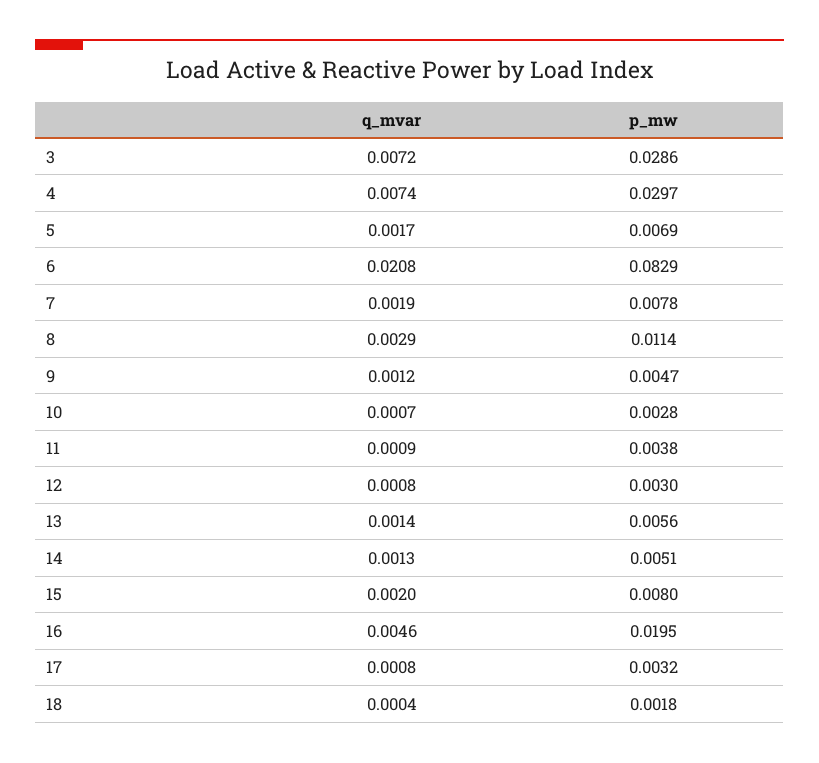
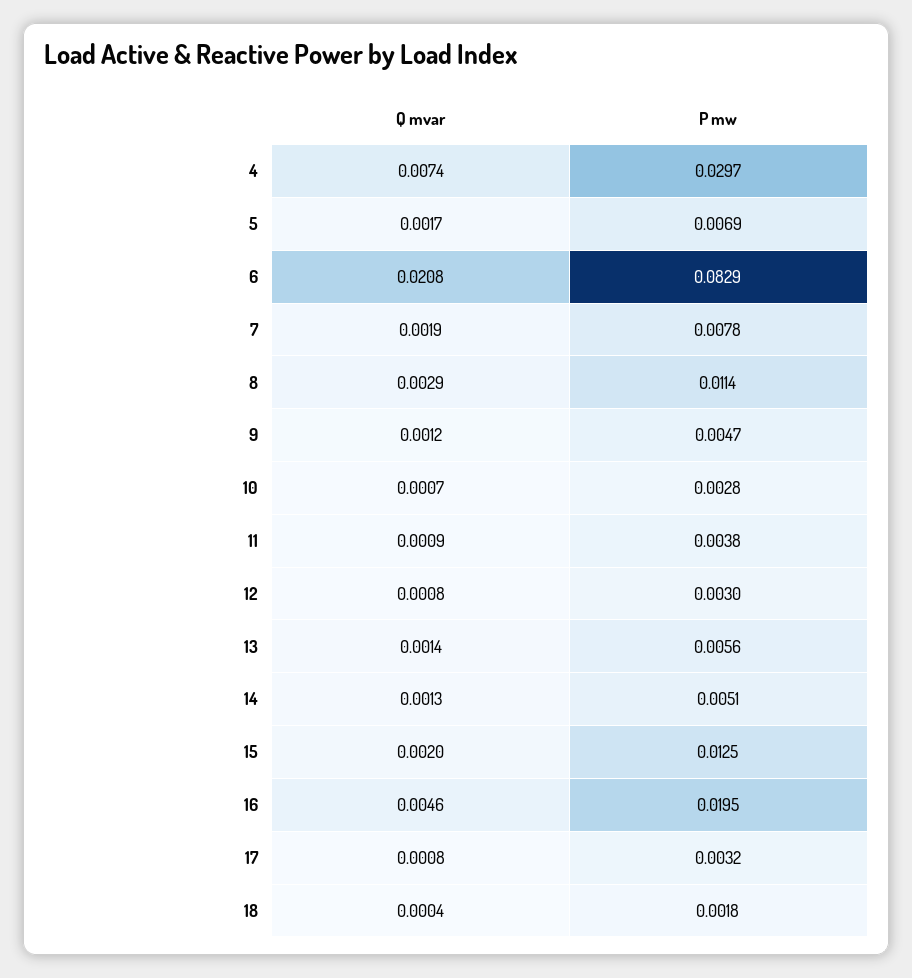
  {
    "q_mvar": {
-     "3": 0.0072,
      "4": 0.0074,
      "5": 0.0017,
      "6": 0.0208,
      "7": 0.0019,
      "8": 0.0029,
      "9": 0.0012,
      "10": 0.0007,
      "11": 0.0009,
      "12": 0.0008,
      "13": 0.0014,
      "14": 0.0013,
      "15": 0.002,
      "16": 0.0046,
      "17": 0.0008,
      "18": 0.0004
    },
    "p_mw": {
-     "3": 0.0286,
      "4": 0.0297,
      "5": 0.0069,
      "6": 0.0829,
      "7": 0.0078,
      "8": 0.0114,
      "9": 0.0047,
      "10": 0.0028,
      "11": 0.0038,
      "12": 0.003,
      "13": 0.0056,
      "14": 0.0051,
-     "15": 0.008,
+     "15": 0.0125,
      "16": 0.0195,
      "17": 0.0032,
      "18": 0.0018
    }
  }

